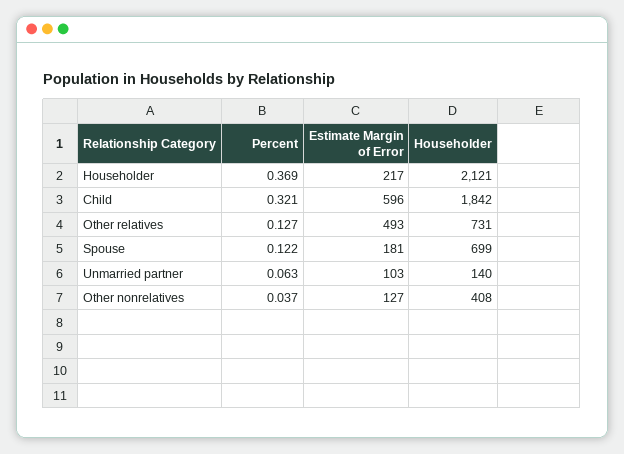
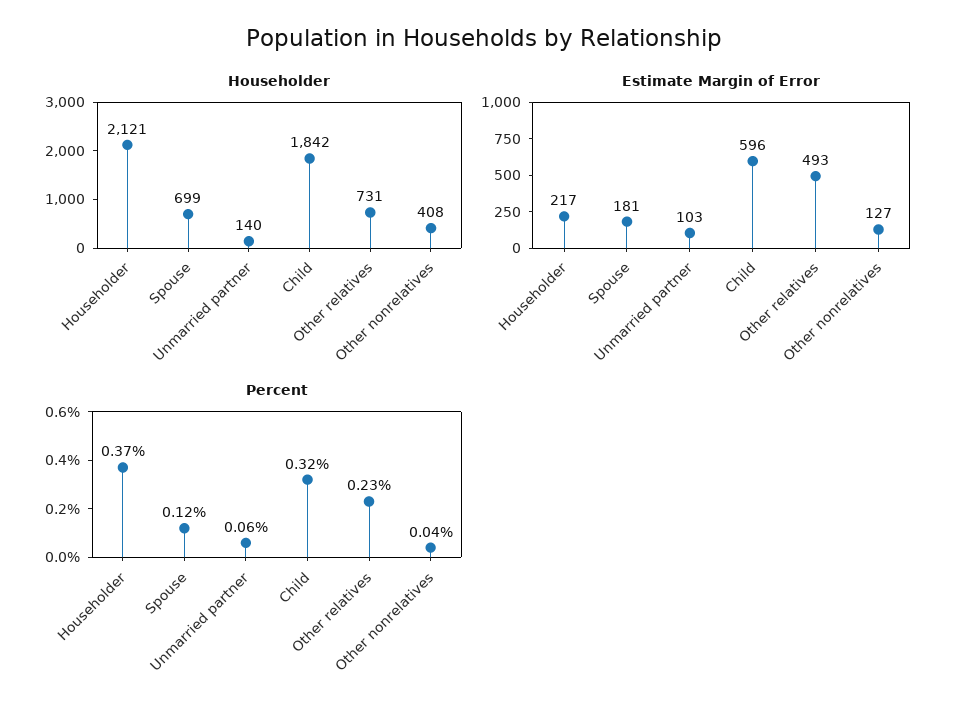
  {
    "Percent": {
      "Householder": 0.369,
      "Child": 0.321,
-     "Other relatives": 0.127,
+     "Other relatives": 0.23,
      "Spouse": 0.122,
      "Unmarried partner": 0.063,
      "Other nonrelatives": 0.037
    },
    "Estimate Margin of Error": {
      "Householder": 217,
      "Child": 596,
      "Other relatives": 493,
      "Spouse": 181,
      "Unmarried partner": 103,
      "Other nonrelatives": 127
    },
    "Householder": {
      "Householder": 2121,
      "Child": 1842,
      "Other relatives": 731,
      "Spouse": 699,
      "Unmarried partner": 140,
      "Other nonrelatives": 408
    }
  }

